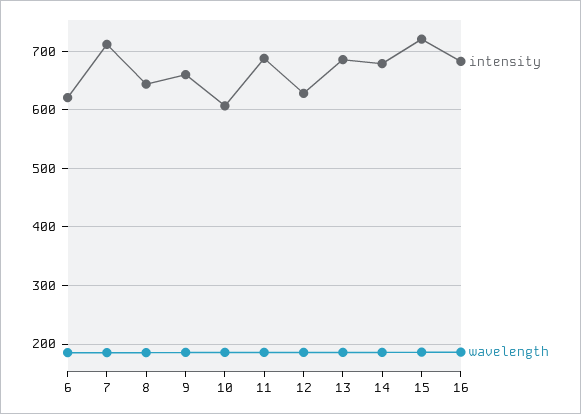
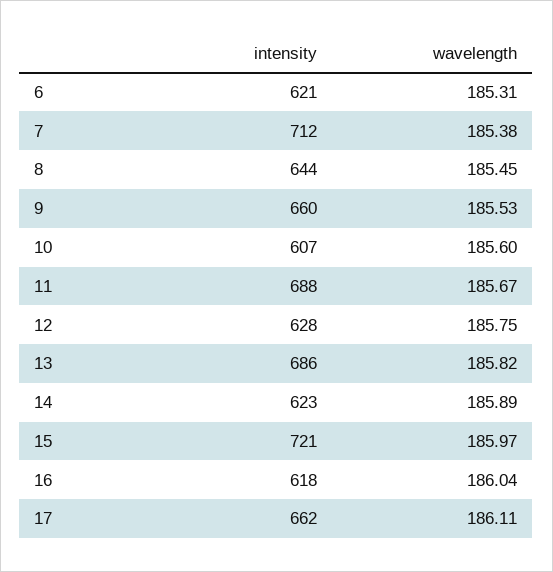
  {
    "intensity": {
      "6": 621,
      "7": 712,
      "8": 644,
      "9": 660,
      "10": 607,
      "11": 688,
      "12": 628,
      "13": 686,
-     "14": 680,
+     "14": 623,
      "15": 721,
-     "16": 680
+     "16": 618,
+     "17": 662
    },
    "wavelength": {
      "6": 185.31,
      "7": 185.38,
      "8": 185.45,
      "9": 185.53,
      "10": 185.6,
      "11": 185.67,
      "12": 185.75,
      "13": 185.82,
      "14": 185.89,
      "15": 185.97,
-     "16": 186.04
+     "16": 186.04,
+     "17": 186.11
    }
  }

